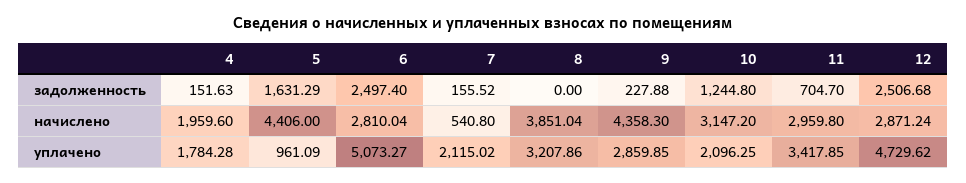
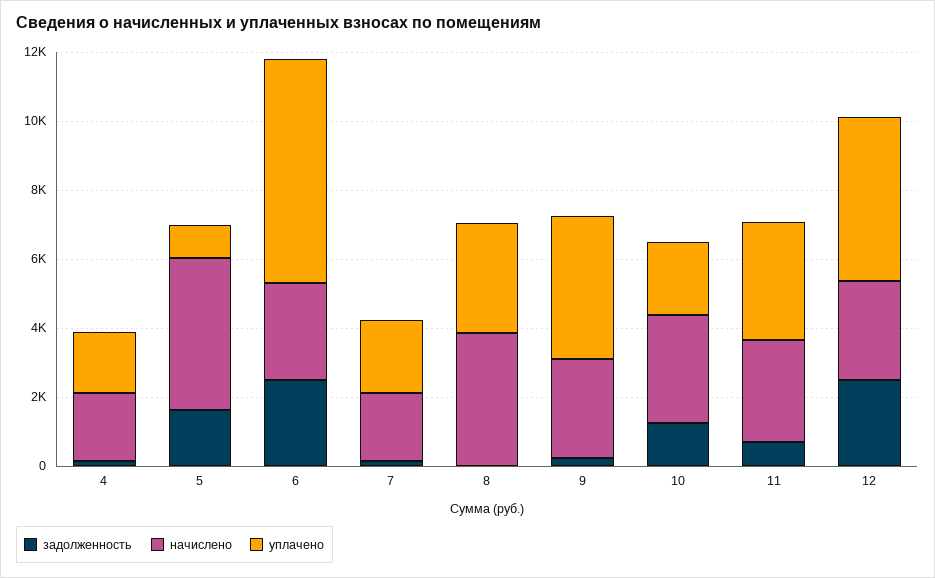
  {
    "задолженность": {
      "4": 151.63,
      "5": 1631.29,
      "6": 2497.4,
      "7": 155.52,
      "8": 0,
      "9": 227.88,
      "10": 1244.8,
      "11": 704.7,
      "12": 2506.68
    },
    "начислено": {
      "4": 1959.6,
      "5": 4406,
      "6": 2810.04,
-     "7": 540.8,
+     "7": 2000,
      "8": 3851.04,
-     "9": 4358.3,
+     "9": 3000,
      "10": 3147.2,
      "11": 2959.8,
      "12": 2871.24
    },
    "уплачено": {
      "4": 1784.28,
      "5": 961.09,
-     "6": 5073.27,
+     "6": 6500,
      "7": 2115.02,
      "8": 3207.86,
-     "9": 2859.85,
+     "9": 4000,
      "10": 2096.25,
      "11": 3417.85,
      "12": 4729.62
    }
  }

